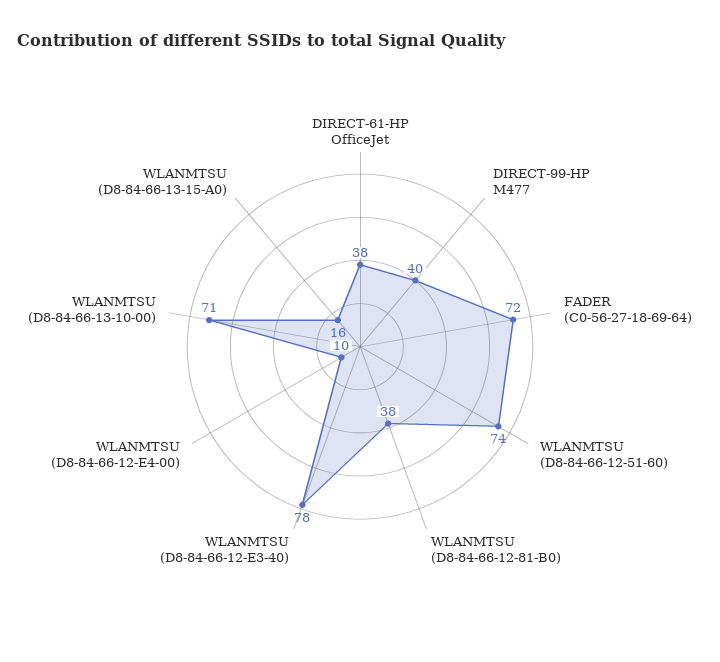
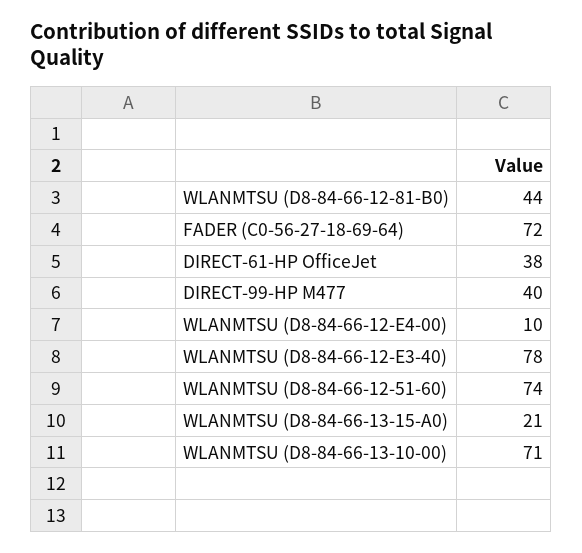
  {
    "DIRECT-61-HP OfficeJet": 38,
    "DIRECT-99-HP M477": 40,
    "FADER (C0-56-27-18-69-64)": 72,
    "WLANMTSU (D8-84-66-12-51-60)": 74,
-   "WLANMTSU (D8-84-66-12-81-B0)": 38,
+   "WLANMTSU (D8-84-66-12-81-B0)": 44,
    "WLANMTSU (D8-84-66-12-E3-40)": 78,
    "WLANMTSU (D8-84-66-12-E4-00)": 10,
    "WLANMTSU (D8-84-66-13-10-00)": 71,
-   "WLANMTSU (D8-84-66-13-15-A0)": 16
+   "WLANMTSU (D8-84-66-13-15-A0)": 21
  }

